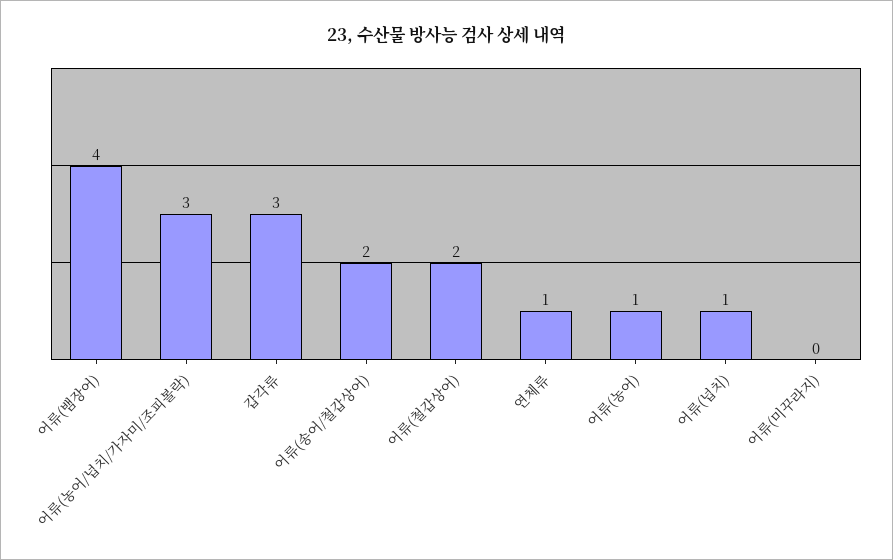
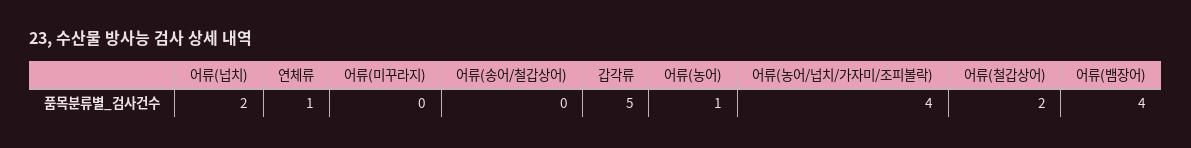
  {
    "어류(뱀장어)": 4,
-   "어류(농어/넙치/가자미/조피볼락)": 3,
+   "어류(농어/넙치/가자미/조피볼락)": 4,
-   "갑각류": 3,
+   "갑각류": 5,
-   "어류(송어/철갑상어)": 2,
+   "어류(송어/철갑상어)": 0,
    "어류(철갑상어)": 2,
    "연체류": 1,
    "어류(농어)": 1,
-   "어류(넙치)": 1,
+   "어류(넙치)": 2,
    "어류(미꾸라지)": 0
  }

